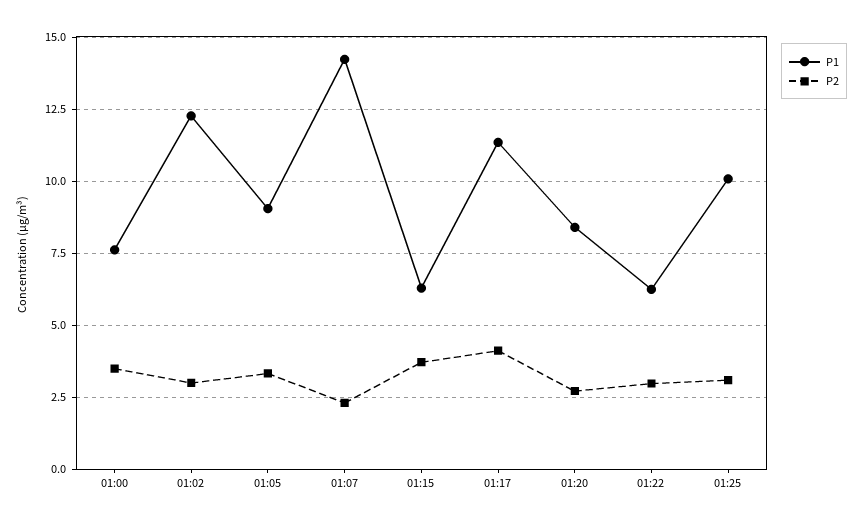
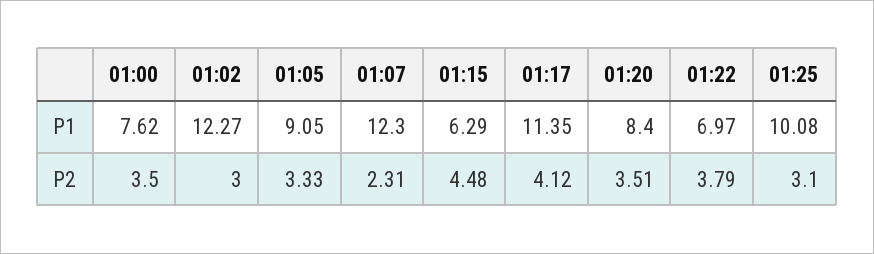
  {
    "P1": {
      "01:00": 7.62,
      "01:02": 12.27,
      "01:05": 9.05,
-     "01:07": 14.25,
+     "01:07": 12.3,
      "01:15": 6.29,
      "01:17": 11.35,
      "01:20": 8.4,
-     "01:22": 6.25,
+     "01:22": 6.97,
      "01:25": 10.08
    },
    "P2": {
      "01:00": 3.5,
      "01:02": 3,
      "01:05": 3.33,
      "01:07": 2.31,
-     "01:15": 3.75,
+     "01:15": 4.48,
      "01:17": 4.12,
-     "01:20": 2.75,
+     "01:20": 3.51,
-     "01:22": 3,
+     "01:22": 3.79,
      "01:25": 3.1
    }
  }

